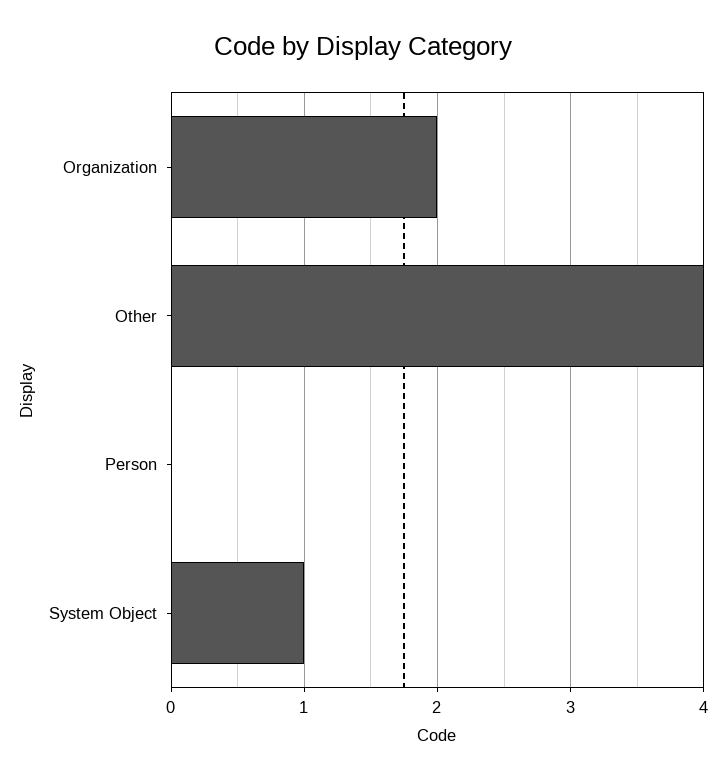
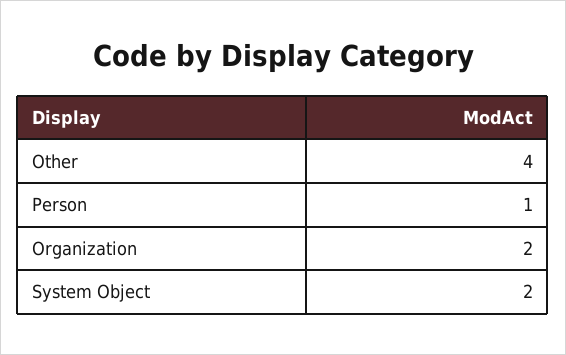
  {
    "Organization": 2,
    "Other": 4,
-   "Person": 0,
+   "Person": 1,
-   "System Object": 1
+   "System Object": 2
  }

